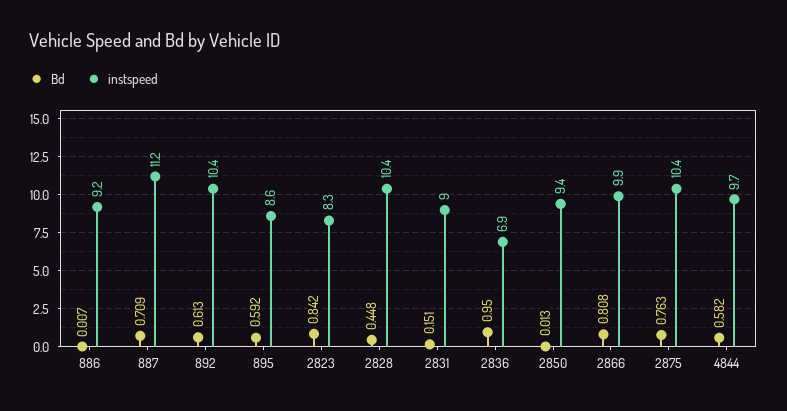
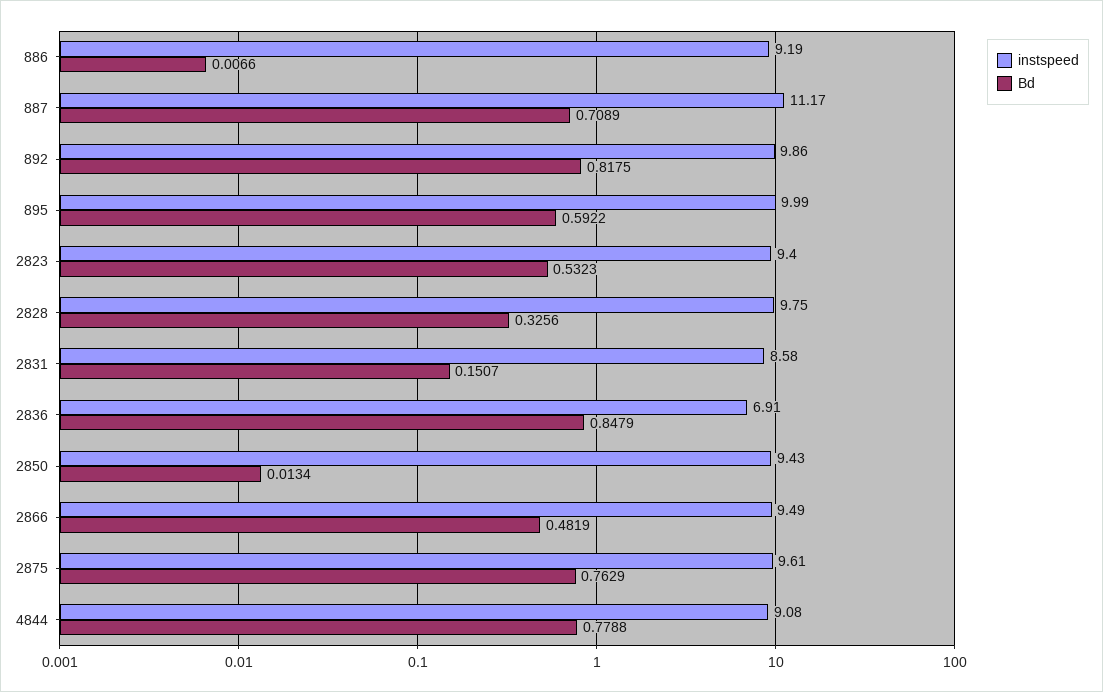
  {
    "Bd": {
      "886": 0.0066,
      "887": 0.7089,
-     "892": 0.613,
+     "892": 0.8175,
      "895": 0.5922,
-     "2823": 0.842,
+     "2823": 0.5323,
-     "2828": 0.448,
+     "2828": 0.3256,
      "2831": 0.1507,
-     "2836": 0.95,
+     "2836": 0.8479,
      "2850": 0.0134,
-     "2866": 0.808,
+     "2866": 0.4819,
      "2875": 0.7629,
-     "4844": 0.582
+     "4844": 0.7788
    },
    "instspeed": {
      "886": 9.19,
      "887": 11.17,
-     "892": 10.4,
+     "892": 9.86,
-     "895": 8.6,
+     "895": 9.99,
-     "2823": 8.3,
+     "2823": 9.4,
-     "2828": 10.4,
+     "2828": 9.75,
-     "2831": 9,
+     "2831": 8.58,
      "2836": 6.91,
      "2850": 9.43,
-     "2866": 9.9,
+     "2866": 9.49,
-     "2875": 10.4,
+     "2875": 9.61,
-     "4844": 9.7
+     "4844": 9.08
    }
  }

